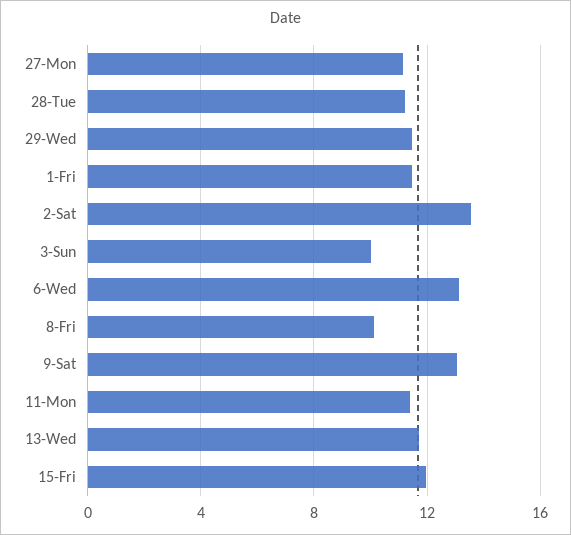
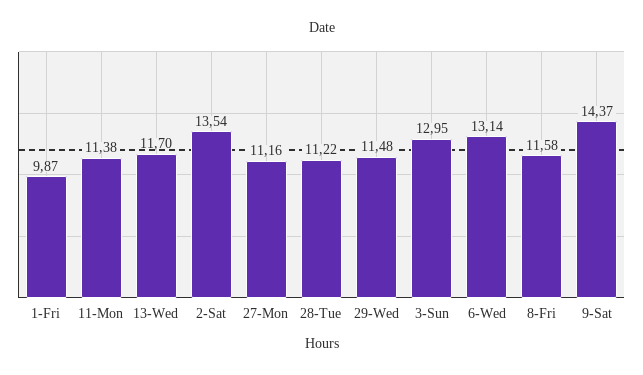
  {
    "27-Mon": 11.16,
    "28-Tue": 11.22,
    "29-Wed": 11.48,
-   "1-Fri": 11.5,
+   "1-Fri": 9.87,
    "2-Sat": 13.54,
-   "3-Sun": 10,
+   "3-Sun": 12.95,
    "6-Wed": 13.14,
-   "8-Fri": 10,
+   "8-Fri": 11.58,
-   "9-Sat": 13,
+   "9-Sat": 14.37,
    "11-Mon": 11.38,
-   "13-Wed": 11.7,
+   "13-Wed": 11.7
-   "15-Fri": 12
  }

